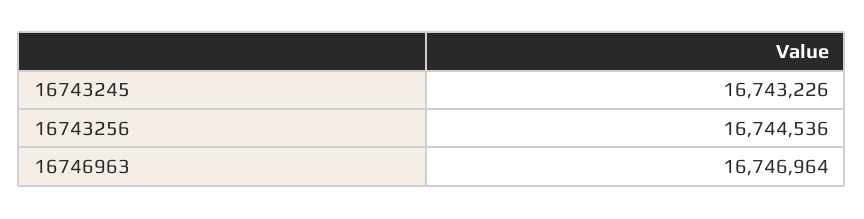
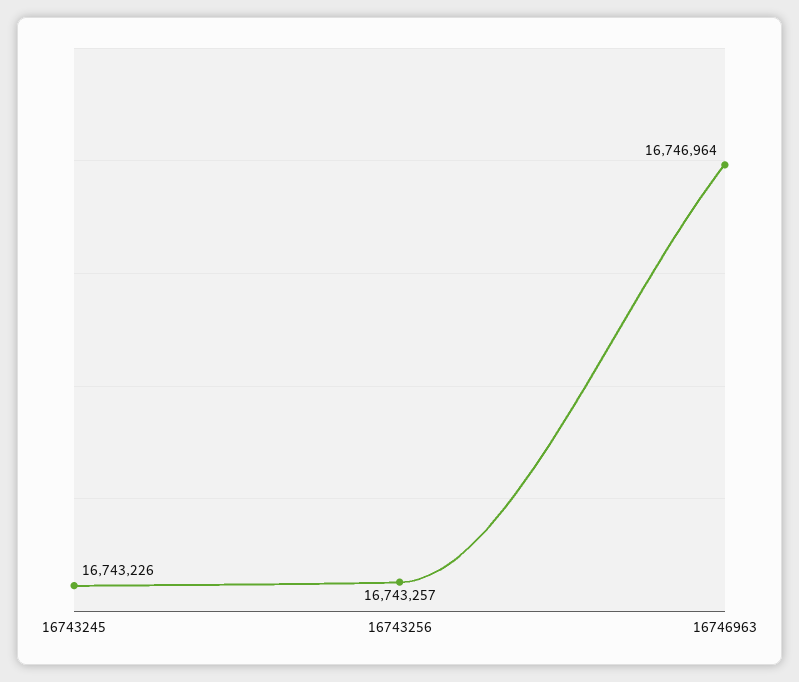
  {
    "16743245": 16743226,
-   "16743256": 16744536,
+   "16743256": 16743257,
    "16746963": 16746964
  }

